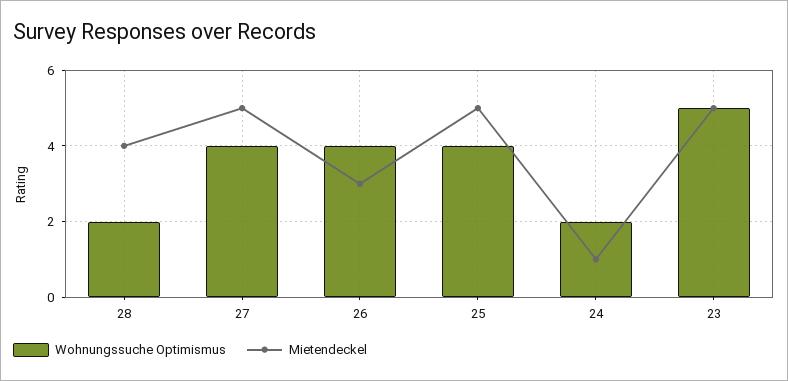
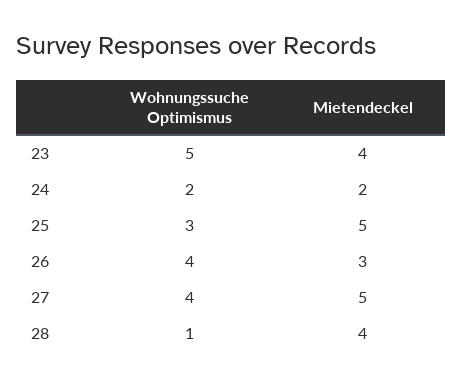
  {
    "Wohnungssuche Optimismus": {
-     "28": 2,
+     "28": 1,
      "27": 4,
      "26": 4,
-     "25": 4,
+     "25": 3,
      "24": 2,
      "23": 5
    },
    "Mietendeckel": {
      "28": 4,
      "27": 5,
      "26": 3,
      "25": 5,
-     "24": 1,
+     "24": 2,
-     "23": 5
+     "23": 4
    }
  }

